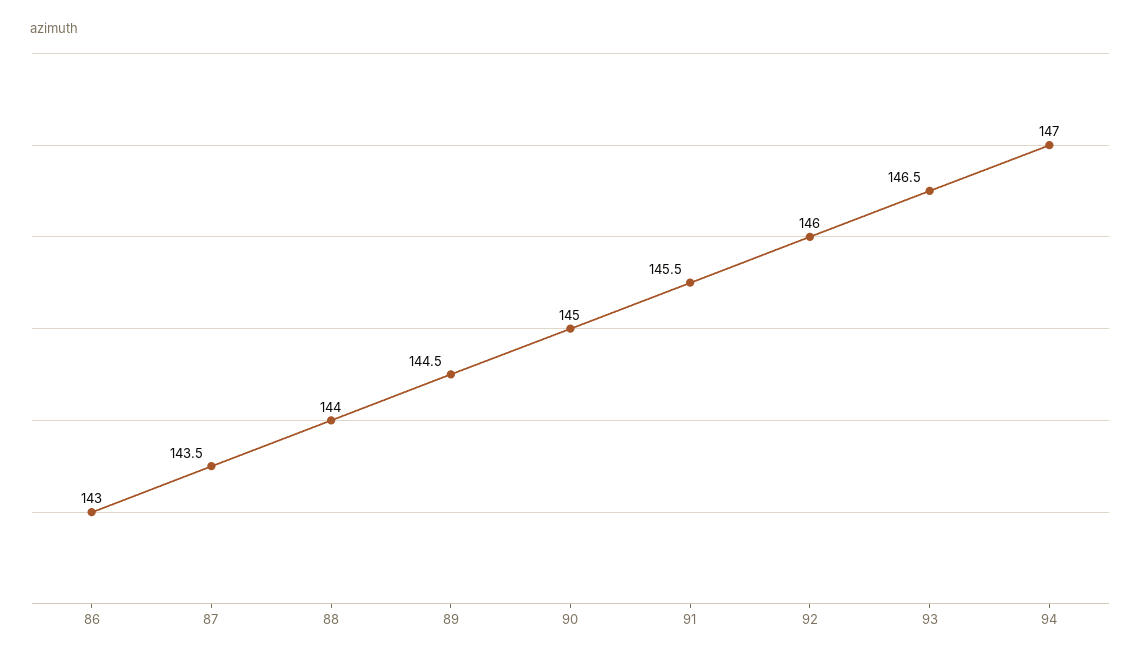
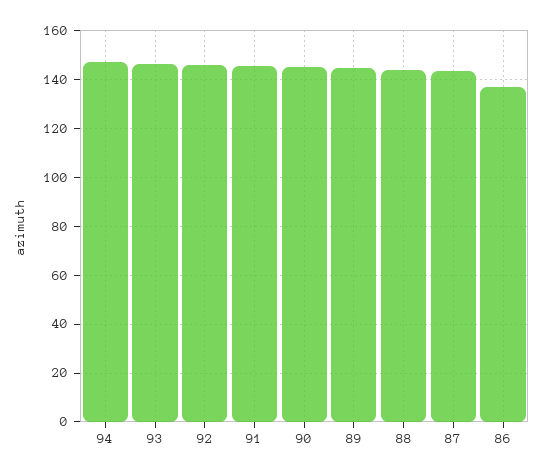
  {
-   "86": 143,
+   "86": 137.5,
    "87": 143.5,
    "88": 144,
    "89": 144.5,
    "90": 145,
    "91": 145.5,
    "92": 146,
    "93": 146.5,
    "94": 147
  }

